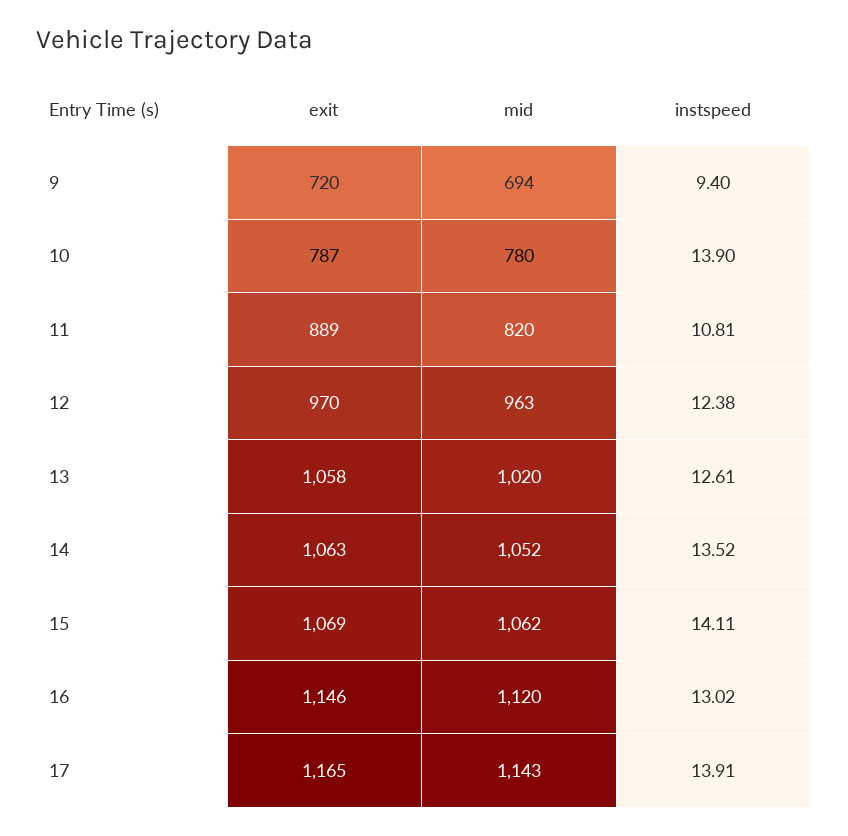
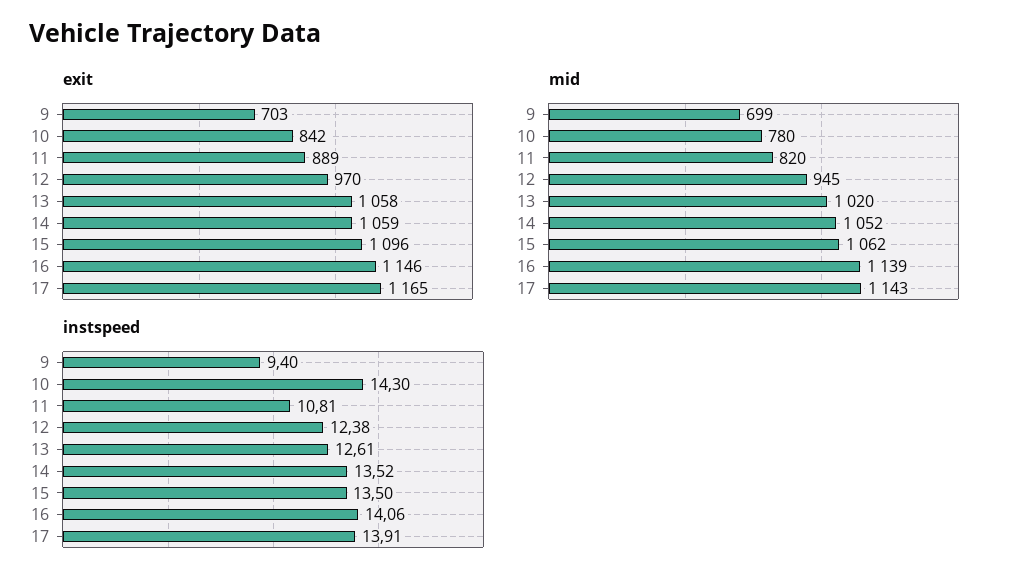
  {
    "exit": {
-     "9": 720,
+     "9": 703,
-     "10": 787,
+     "10": 842,
      "11": 889,
      "12": 970,
      "13": 1058,
-     "14": 1063,
+     "14": 1059,
-     "15": 1069,
+     "15": 1096,
      "16": 1146,
      "17": 1165
    },
    "mid": {
-     "9": 694,
+     "9": 699,
      "10": 780,
      "11": 820,
-     "12": 963,
+     "12": 945,
      "13": 1020,
      "14": 1052,
      "15": 1062,
-     "16": 1120,
+     "16": 1139,
      "17": 1143
    },
    "instspeed": {
      "9": 9.4,
-     "10": 13.9,
+     "10": 14.3,
      "11": 10.81,
      "12": 12.38,
      "13": 12.61,
      "14": 13.52,
-     "15": 14.11,
+     "15": 13.5,
-     "16": 13.02,
+     "16": 14.06,
      "17": 13.91
    }
  }

